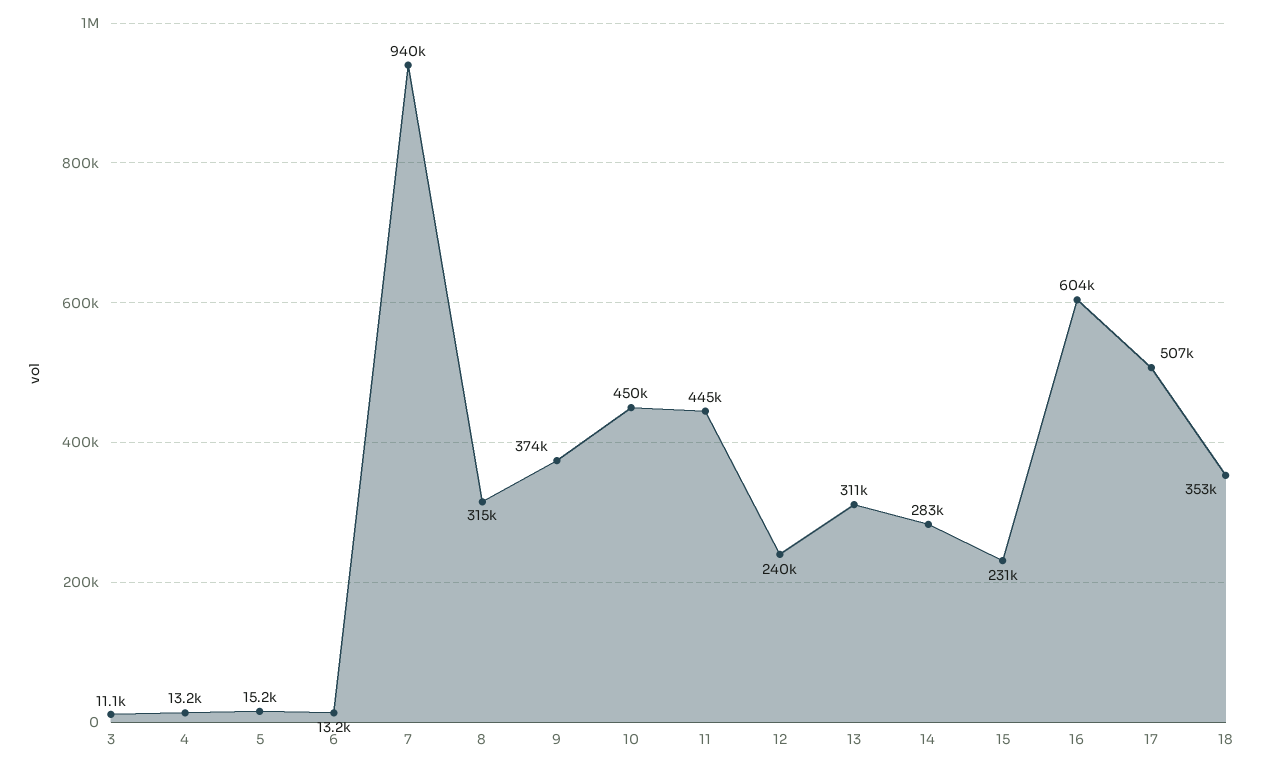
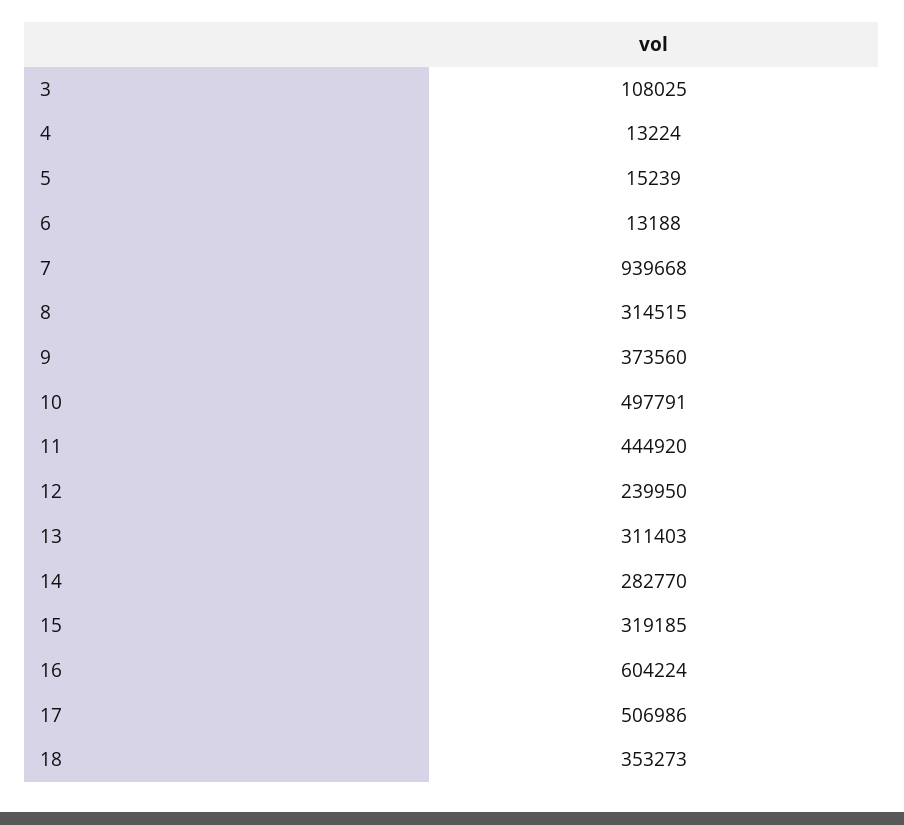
  {
-   "3": 11100,
+   "3": 108025,
    "4": 13224,
    "5": 15239,
    "6": 13188,
    "7": 939668,
    "8": 314515,
    "9": 373560,
-   "10": 450000,
+   "10": 497791,
    "11": 444920,
    "12": 239950,
    "13": 311403,
    "14": 282770,
-   "15": 231000,
+   "15": 319185,
    "16": 604224,
    "17": 506986,
    "18": 353273
  }

